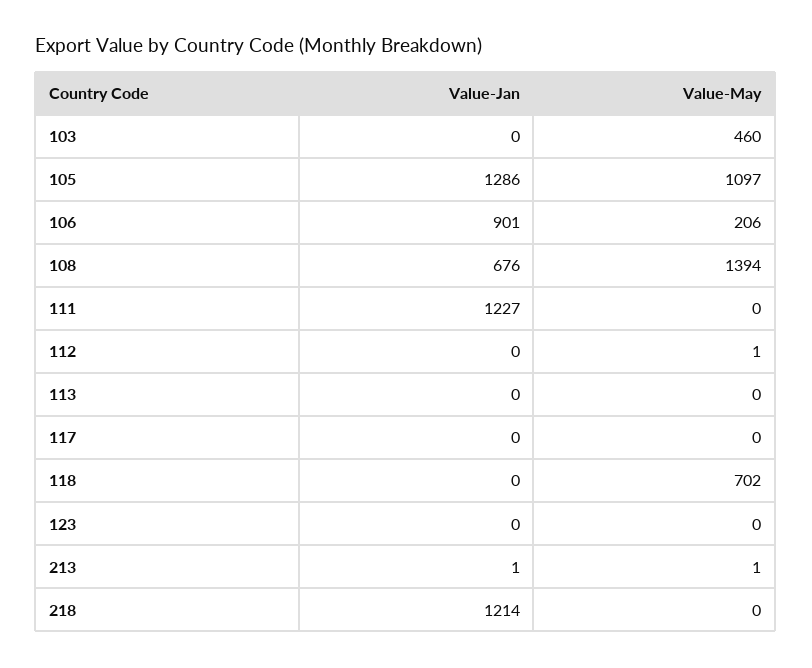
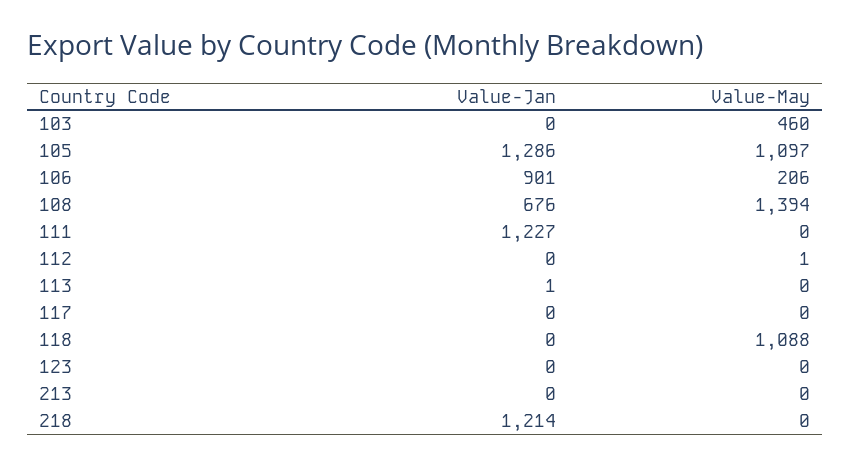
  {
    "Value-Jan": {
      "103": 0,
      "105": 1286,
      "106": 901,
      "108": 676,
      "111": 1227,
      "112": 0,
-     "113": 0,
+     "113": 1,
      "117": 0,
      "118": 0,
      "123": 0,
-     "213": 1,
+     "213": 0,
      "218": 1214
    },
    "Value-May": {
      "103": 460,
      "105": 1097,
      "106": 206,
      "108": 1394,
      "111": 0,
      "112": 1,
      "113": 0,
      "117": 0,
-     "118": 702,
+     "118": 1088,
      "123": 0,
-     "213": 1,
+     "213": 0,
      "218": 0
    }
  }

